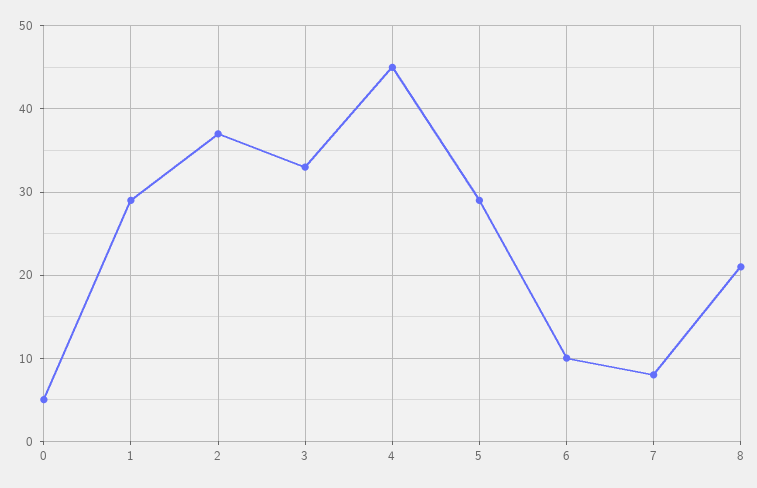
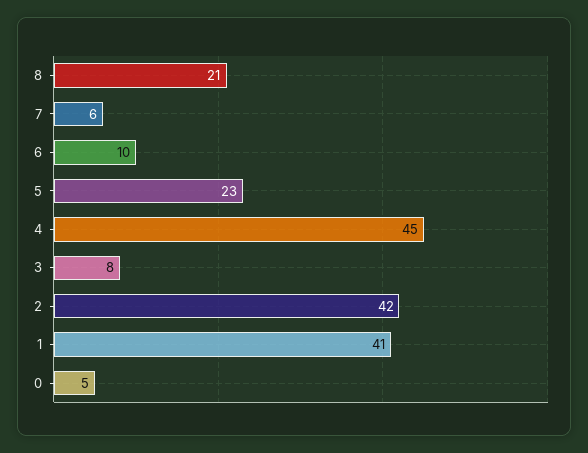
  {
    "0": 5,
-   "1": 29,
+   "1": 41,
-   "2": 37,
+   "2": 42,
-   "3": 33,
+   "3": 8,
    "4": 45,
-   "5": 29,
+   "5": 23,
    "6": 10,
-   "7": 8,
+   "7": 6,
    "8": 21
  }

